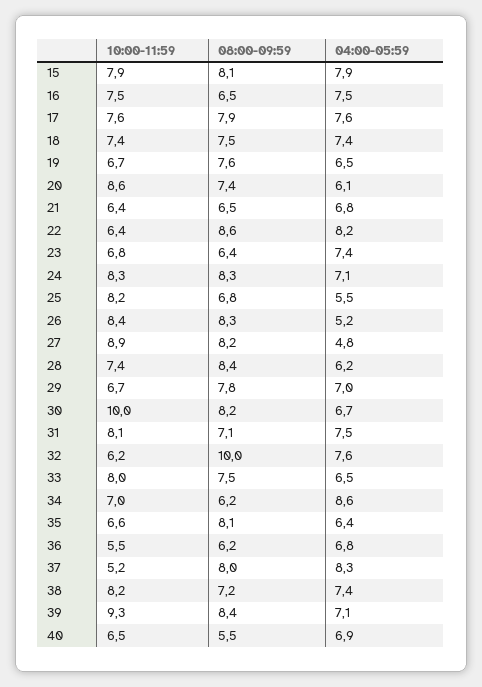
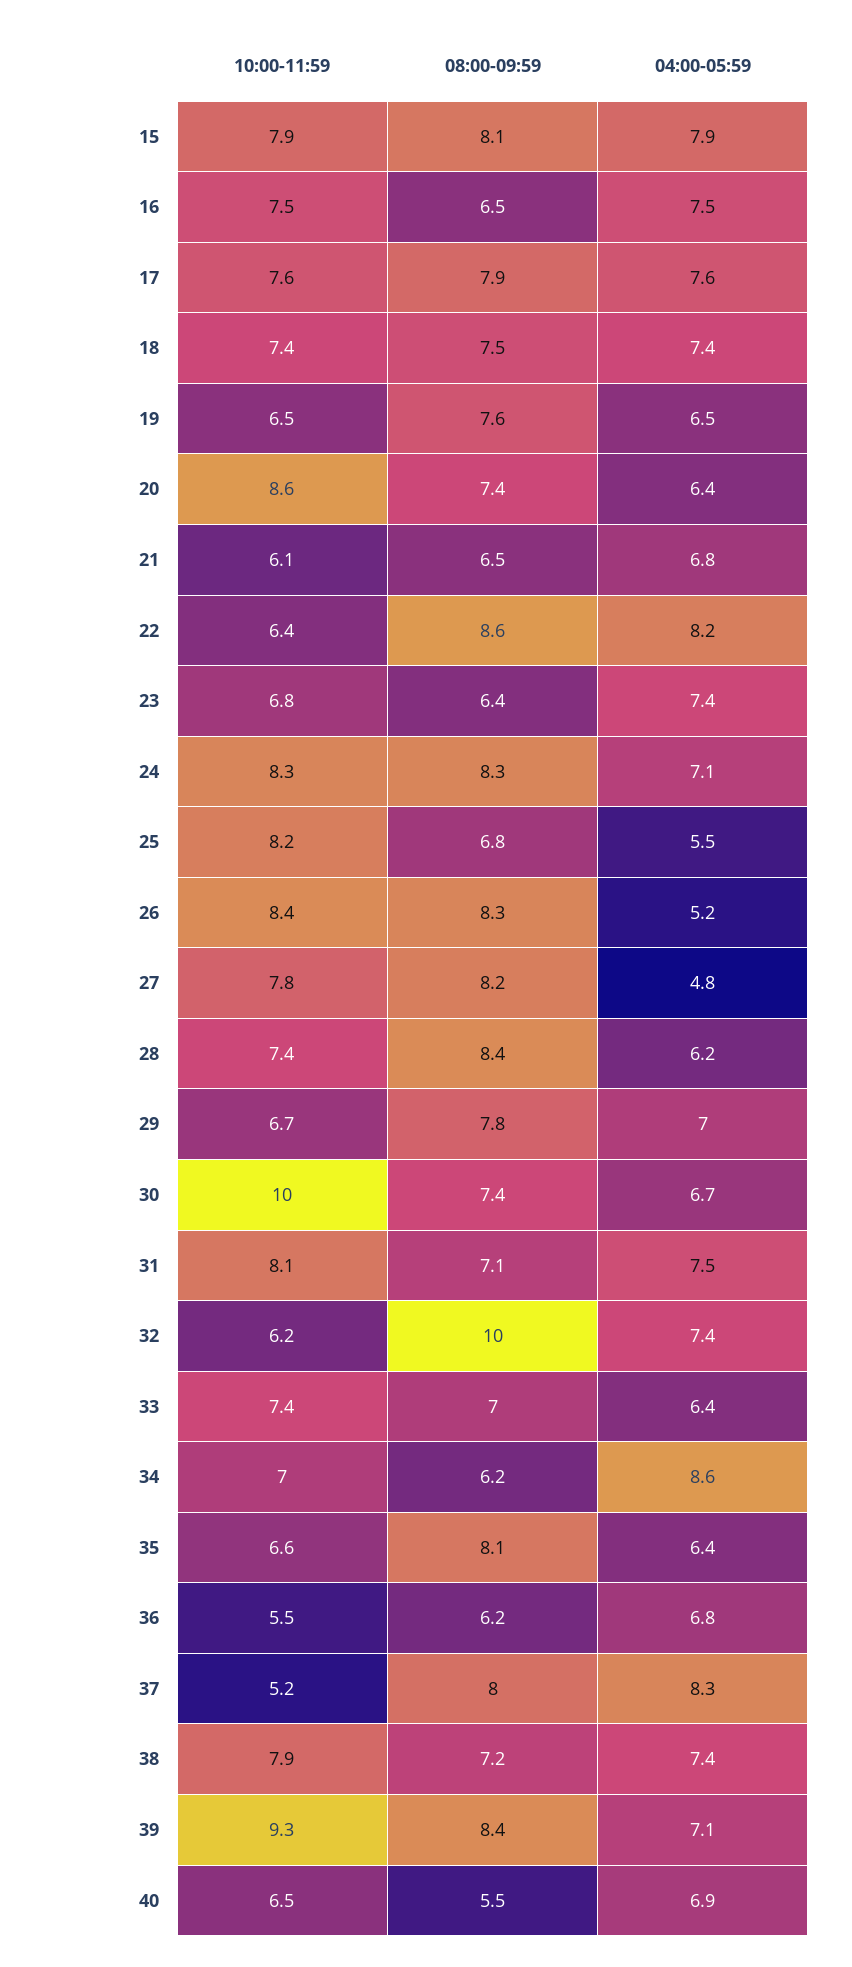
  {
    "10:00-11:59": {
      "15": 7.9,
      "16": 7.5,
      "17": 7.6,
      "18": 7.4,
-     "19": 6.7,
+     "19": 6.5,
      "20": 8.6,
-     "21": 6.4,
+     "21": 6.1,
      "22": 6.4,
      "23": 6.8,
      "24": 8.3,
      "25": 8.2,
      "26": 8.4,
-     "27": 8.9,
+     "27": 7.8,
      "28": 7.4,
      "29": 6.7,
      "30": 10,
      "31": 8.1,
      "32": 6.2,
-     "33": 8,
+     "33": 7.4,
      "34": 7,
      "35": 6.6,
      "36": 5.5,
      "37": 5.2,
-     "38": 8.2,
+     "38": 7.9,
      "39": 9.3,
      "40": 6.5
    },
    "08:00-09:59": {
      "15": 8.1,
      "16": 6.5,
      "17": 7.9,
      "18": 7.5,
      "19": 7.6,
      "20": 7.4,
      "21": 6.5,
      "22": 8.6,
      "23": 6.4,
      "24": 8.3,
      "25": 6.8,
      "26": 8.3,
      "27": 8.2,
      "28": 8.4,
      "29": 7.8,
-     "30": 8.2,
+     "30": 7.4,
      "31": 7.1,
      "32": 10,
-     "33": 7.5,
+     "33": 7,
      "34": 6.2,
      "35": 8.1,
      "36": 6.2,
      "37": 8,
      "38": 7.2,
      "39": 8.4,
      "40": 5.5
    },
    "04:00-05:59": {
      "15": 7.9,
      "16": 7.5,
      "17": 7.6,
      "18": 7.4,
      "19": 6.5,
-     "20": 6.1,
+     "20": 6.4,
      "21": 6.8,
      "22": 8.2,
      "23": 7.4,
      "24": 7.1,
      "25": 5.5,
      "26": 5.2,
      "27": 4.8,
      "28": 6.2,
      "29": 7,
      "30": 6.7,
      "31": 7.5,
-     "32": 7.6,
+     "32": 7.4,
-     "33": 6.5,
+     "33": 6.4,
      "34": 8.6,
      "35": 6.4,
      "36": 6.8,
      "37": 8.3,
      "38": 7.4,
      "39": 7.1,
      "40": 6.9
    }
  }

